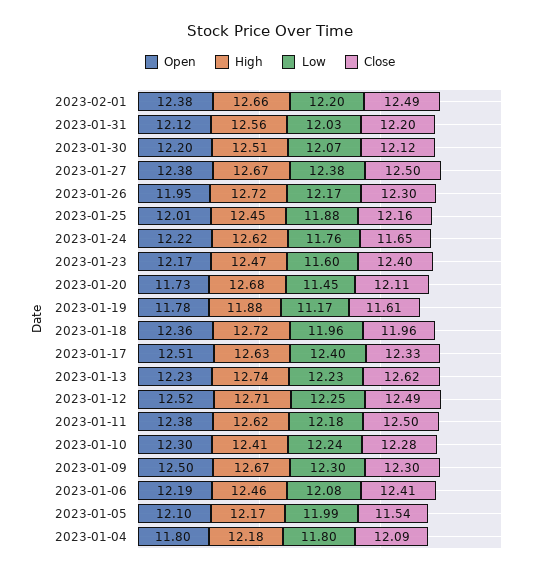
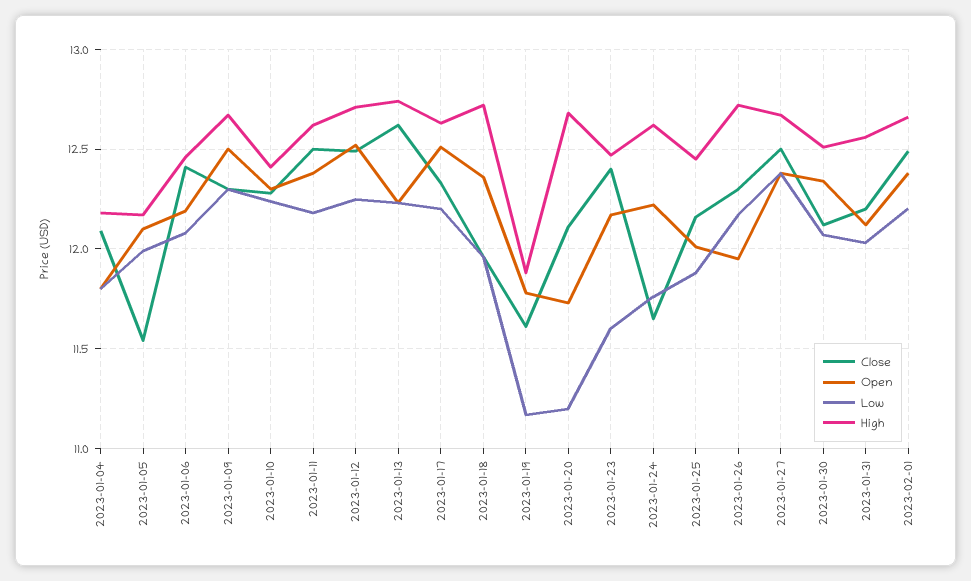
  {
    "Open": {
      "2023-02-01": 12.38,
      "2023-01-31": 12.12,
-     "2023-01-30": 12.2,
+     "2023-01-30": 12.35,
      "2023-01-27": 12.38,
      "2023-01-26": 11.95,
      "2023-01-25": 12.01,
      "2023-01-24": 12.22,
      "2023-01-23": 12.17,
      "2023-01-20": 11.73,
      "2023-01-19": 11.78,
      "2023-01-18": 12.36,
      "2023-01-17": 12.51,
      "2023-01-13": 12.23,
      "2023-01-12": 12.52,
      "2023-01-11": 12.38,
      "2023-01-10": 12.3,
      "2023-01-09": 12.5,
      "2023-01-06": 12.19,
      "2023-01-05": 12.1,
      "2023-01-04": 11.8
    },
    "High": {
      "2023-02-01": 12.66,
      "2023-01-31": 12.56,
      "2023-01-30": 12.51,
      "2023-01-27": 12.67,
      "2023-01-26": 12.72,
      "2023-01-25": 12.45,
      "2023-01-24": 12.62,
      "2023-01-23": 12.47,
      "2023-01-20": 12.68,
      "2023-01-19": 11.88,
      "2023-01-18": 12.72,
      "2023-01-17": 12.63,
      "2023-01-13": 12.74,
      "2023-01-12": 12.71,
      "2023-01-11": 12.62,
      "2023-01-10": 12.41,
      "2023-01-09": 12.67,
      "2023-01-06": 12.46,
      "2023-01-05": 12.17,
      "2023-01-04": 12.18
    },
    "Low": {
      "2023-02-01": 12.2,
      "2023-01-31": 12.03,
      "2023-01-30": 12.07,
      "2023-01-27": 12.38,
      "2023-01-26": 12.17,
      "2023-01-25": 11.88,
      "2023-01-24": 11.76,
      "2023-01-23": 11.6,
-     "2023-01-20": 11.45,
+     "2023-01-20": 11.2,
      "2023-01-19": 11.17,
      "2023-01-18": 11.96,
-     "2023-01-17": 12.4,
+     "2023-01-17": 12.2,
      "2023-01-13": 12.23,
      "2023-01-12": 12.25,
      "2023-01-11": 12.18,
      "2023-01-10": 12.24,
      "2023-01-09": 12.3,
      "2023-01-06": 12.08,
      "2023-01-05": 11.99,
      "2023-01-04": 11.8
    },
    "Close": {
      "2023-02-01": 12.49,
      "2023-01-31": 12.2,
      "2023-01-30": 12.12,
      "2023-01-27": 12.5,
      "2023-01-26": 12.3,
      "2023-01-25": 12.16,
      "2023-01-24": 11.65,
      "2023-01-23": 12.4,
      "2023-01-20": 12.11,
      "2023-01-19": 11.61,
      "2023-01-18": 11.96,
      "2023-01-17": 12.33,
      "2023-01-13": 12.62,
      "2023-01-12": 12.49,
      "2023-01-11": 12.5,
      "2023-01-10": 12.28,
      "2023-01-09": 12.3,
      "2023-01-06": 12.41,
      "2023-01-05": 11.54,
      "2023-01-04": 12.09
    }
  }

